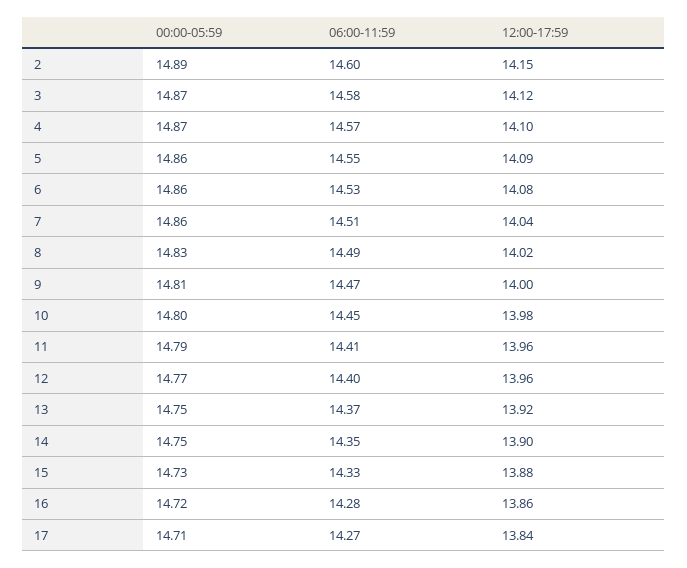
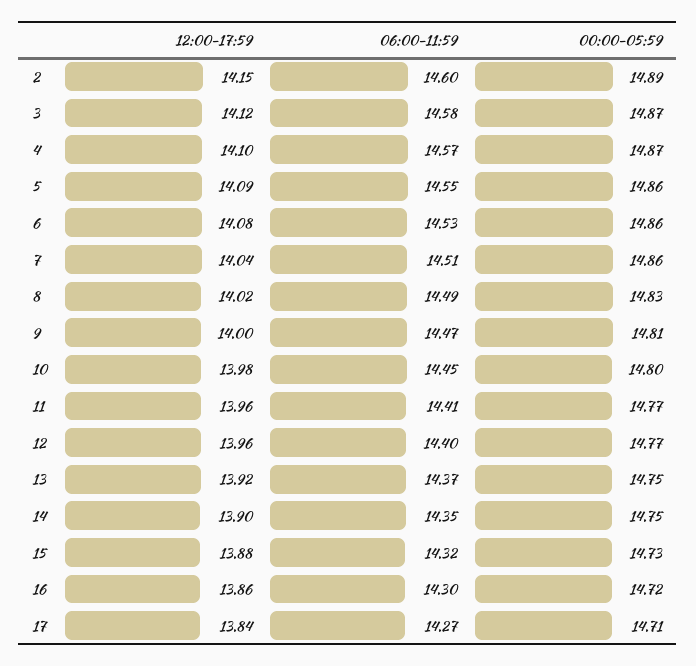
  {
    "00:00-05:59": {
      "2": 14.89,
      "3": 14.87,
      "4": 14.87,
      "5": 14.86,
      "6": 14.86,
      "7": 14.86,
      "8": 14.83,
      "9": 14.81,
      "10": 14.8,
-     "11": 14.79,
+     "11": 14.77,
      "12": 14.77,
      "13": 14.75,
      "14": 14.75,
      "15": 14.73,
      "16": 14.72,
      "17": 14.71
    },
    "06:00-11:59": {
      "2": 14.6,
      "3": 14.58,
      "4": 14.57,
      "5": 14.55,
      "6": 14.53,
      "7": 14.51,
      "8": 14.49,
      "9": 14.47,
      "10": 14.45,
      "11": 14.41,
      "12": 14.4,
      "13": 14.37,
      "14": 14.35,
-     "15": 14.33,
+     "15": 14.32,
-     "16": 14.28,
+     "16": 14.3,
      "17": 14.27
    },
    "12:00-17:59": {
      "2": 14.15,
      "3": 14.12,
      "4": 14.1,
      "5": 14.09,
      "6": 14.08,
      "7": 14.04,
      "8": 14.02,
      "9": 14,
      "10": 13.98,
      "11": 13.96,
      "12": 13.96,
      "13": 13.92,
      "14": 13.9,
      "15": 13.88,
      "16": 13.86,
      "17": 13.84
    }
  }

